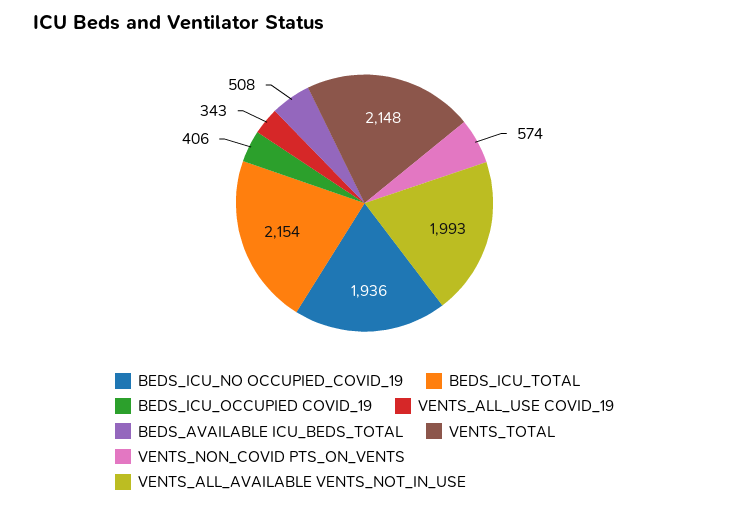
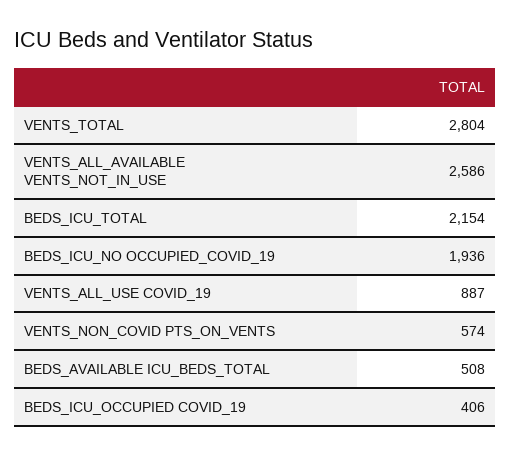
  {
    "BEDS_ICU_NO OCCUPIED_COVID_19": 1936,
    "BEDS_ICU_TOTAL": 2154,
    "BEDS_ICU_OCCUPIED COVID_19": 406,
-   "VENTS_ALL_USE COVID_19": 343,
+   "VENTS_ALL_USE COVID_19": 887,
    "BEDS_AVAILABLE ICU_BEDS_TOTAL": 508,
-   "VENTS_TOTAL": 2148,
+   "VENTS_TOTAL": 2804,
    "VENTS_NON_COVID PTS_ON_VENTS": 574,
-   "VENTS_ALL_AVAILABLE VENTS_NOT_IN_USE": 1993
+   "VENTS_ALL_AVAILABLE VENTS_NOT_IN_USE": 2586
  }

